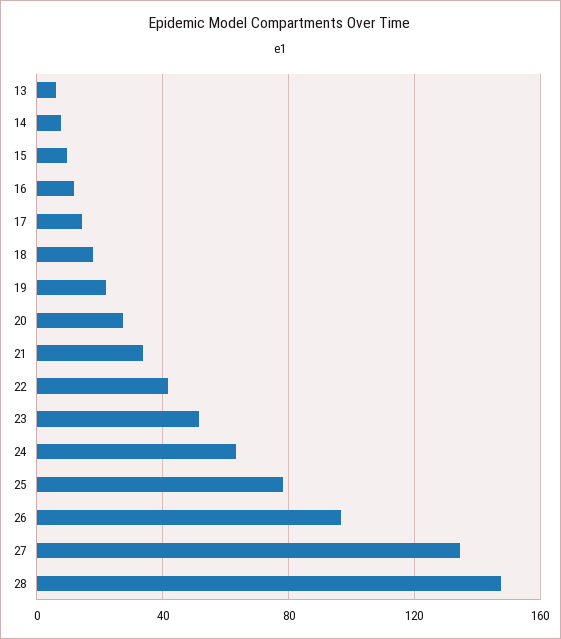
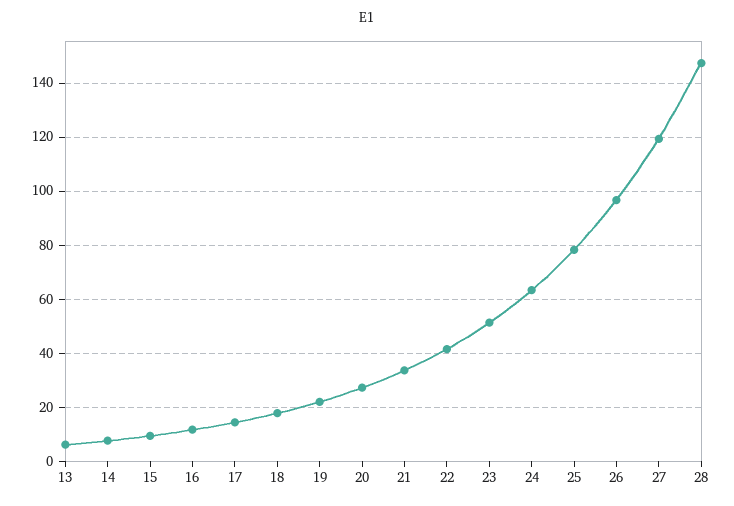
  {
    "13": 5,
    "14": 7.5,
    "15": 10,
    "16": 12.5,
    "17": 15,
    "18": 17.5,
    "19": 22.5,
    "20": 27.5,
    "21": 32.5,
    "22": 42.5,
    "23": 52.5,
    "24": 62.5,
    "25": 77.5,
    "26": 97.5,
-   "27": 135,
+   "27": 120,
    "28": 147.5
  }

